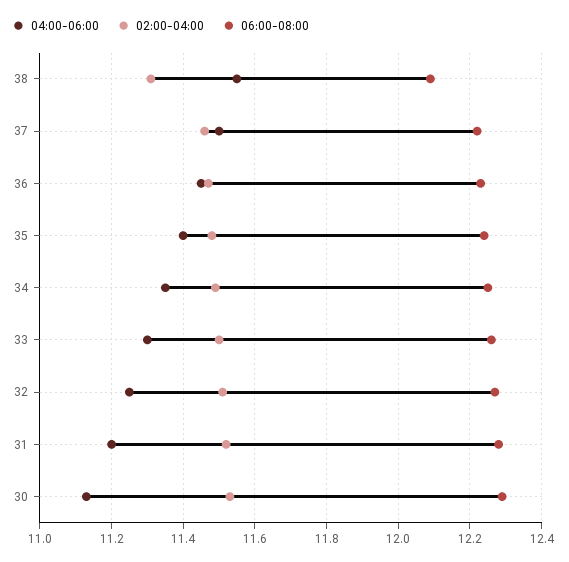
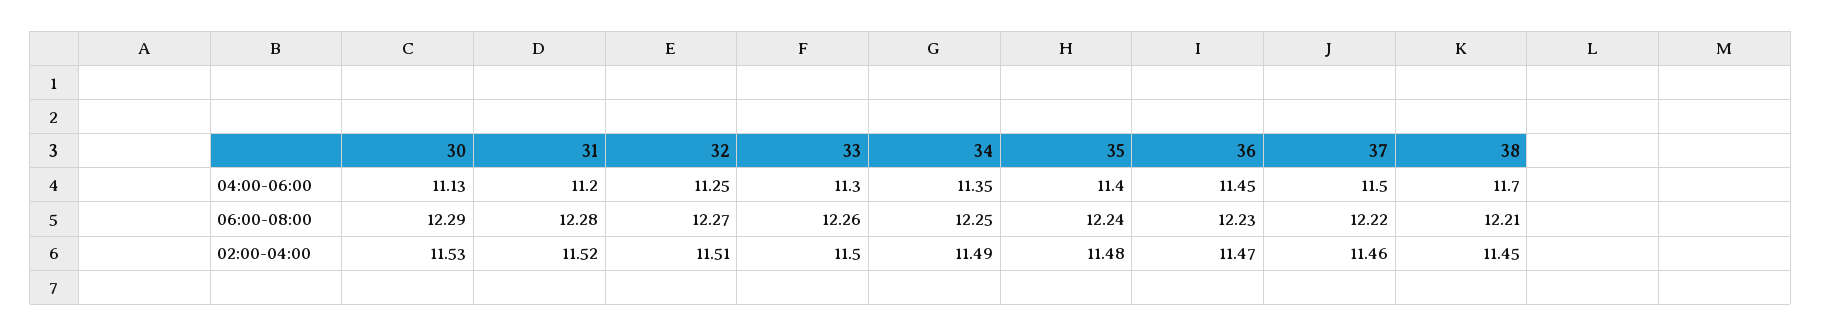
  {
    "04:00-06:00": {
-     "38": 11.55,
+     "38": 11.7,
      "37": 11.5,
      "36": 11.45,
      "35": 11.4,
      "34": 11.35,
      "33": 11.3,
      "32": 11.25,
      "31": 11.2,
      "30": 11.13
    },
    "02:00-04:00": {
-     "38": 11.3,
+     "38": 11.45,
      "37": 11.46,
      "36": 11.47,
      "35": 11.48,
      "34": 11.49,
      "33": 11.5,
      "32": 11.51,
      "31": 11.52,
      "30": 11.53
    },
    "06:00-08:00": {
-     "38": 12.1,
+     "38": 12.21,
      "37": 12.22,
      "36": 12.23,
      "35": 12.24,
      "34": 12.25,
      "33": 12.26,
      "32": 12.27,
      "31": 12.28,
      "30": 12.29
    }
  }

